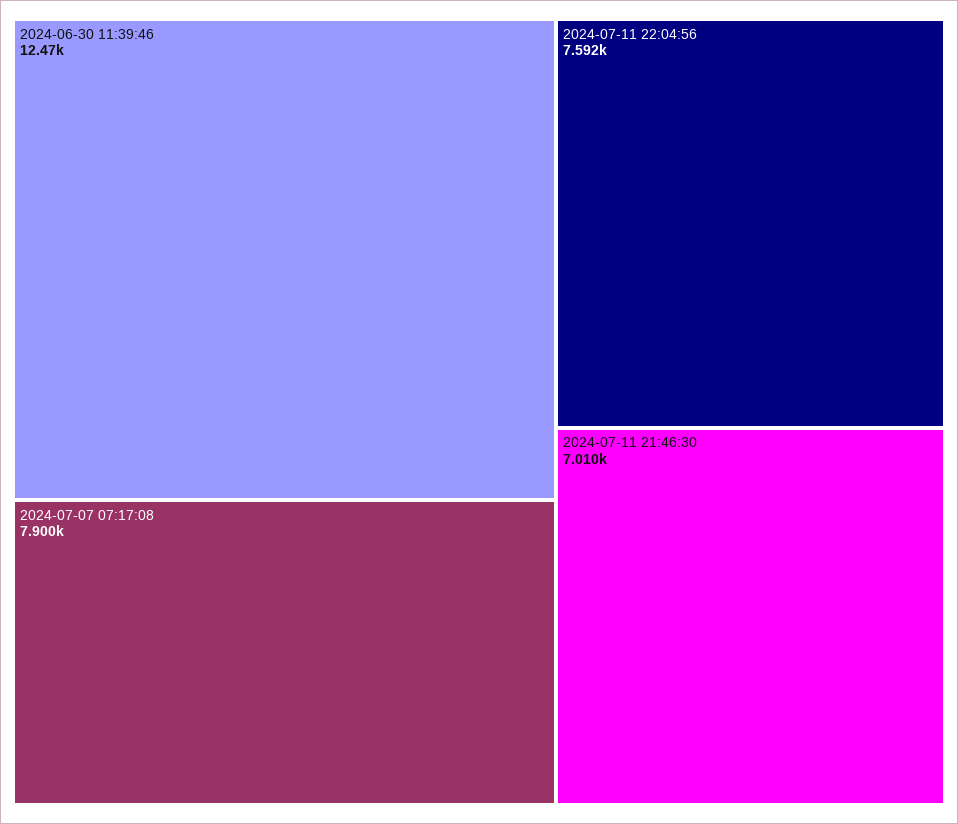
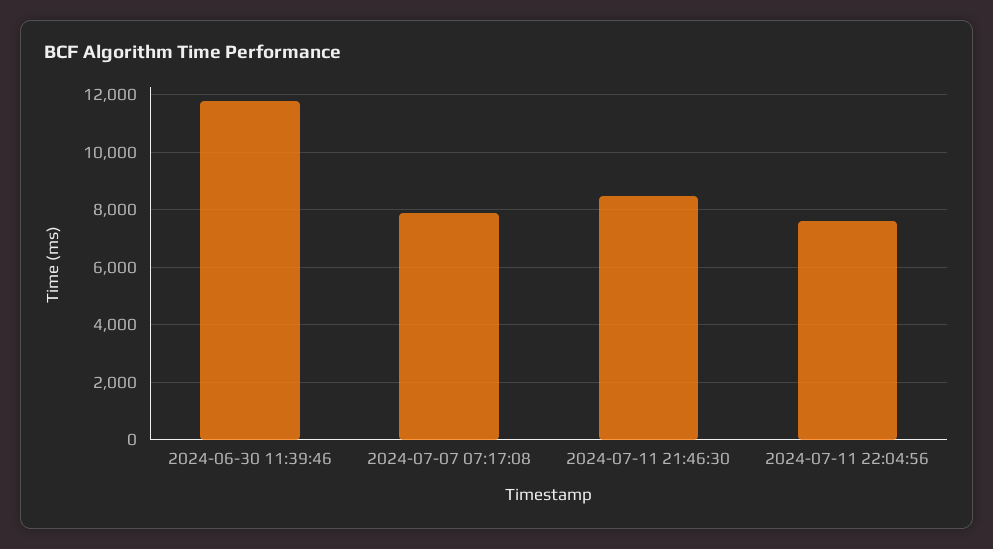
  {
-   "2024-06-30 11:39:46": 12470,
+   "2024-06-30 11:39:46": 11750,
    "2024-07-07 07:17:08": 7900,
    "2024-07-11 22:04:56": 7592,
-   "2024-07-11 21:46:30": 7010
+   "2024-07-11 21:46:30": 8500
  }

